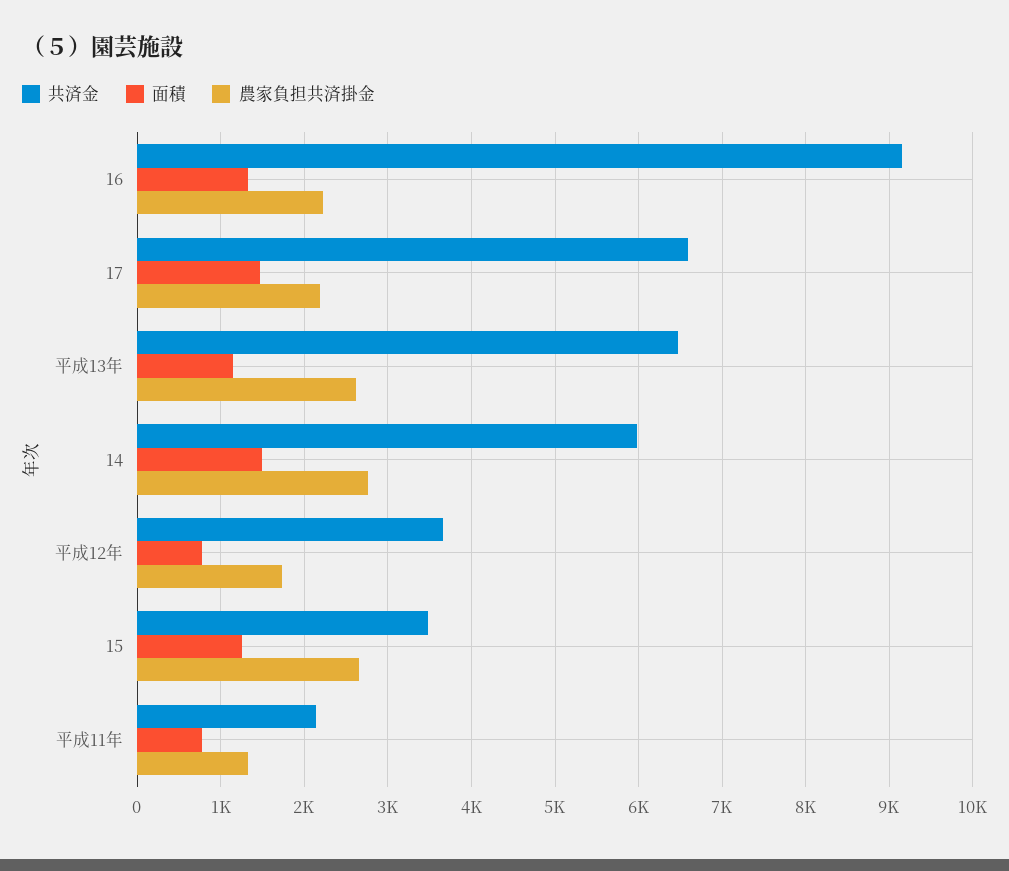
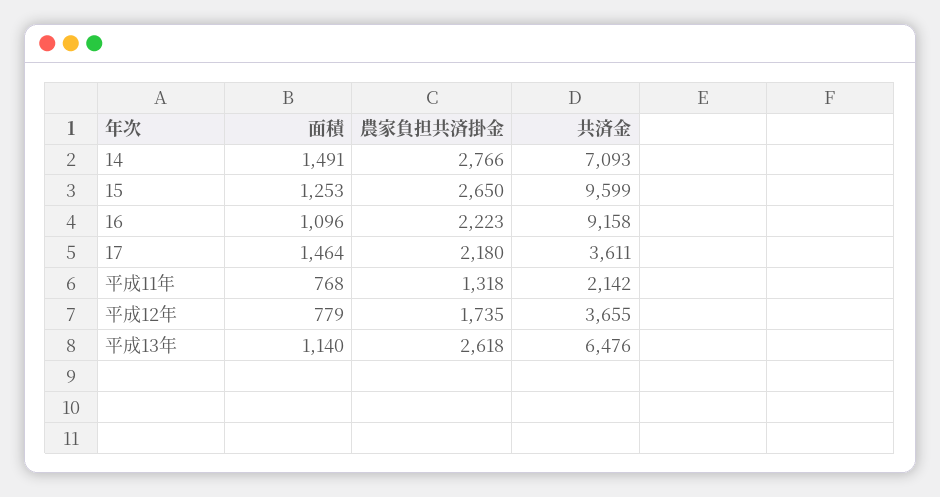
  {
    "共済金": {
      "16": 9158,
-     "17": 6600,
+     "17": 3611,
      "平成13年": 6476,
-     "14": 6000,
+     "14": 7093,
      "平成12年": 3655,
-     "15": 3500,
+     "15": 9599,
      "平成11年": 2142
    },
    "面積": {
-     "16": 1300,
+     "16": 1096,
      "17": 1464,
      "平成13年": 1140,
      "14": 1491,
      "平成12年": 779,
      "15": 1253,
      "平成11年": 768
    },
    "農家負担共済掛金": {
      "16": 2223,
      "17": 2180,
      "平成13年": 2618,
      "14": 2766,
      "平成12年": 1735,
      "15": 2650,
      "平成11年": 1318
    }
  }

